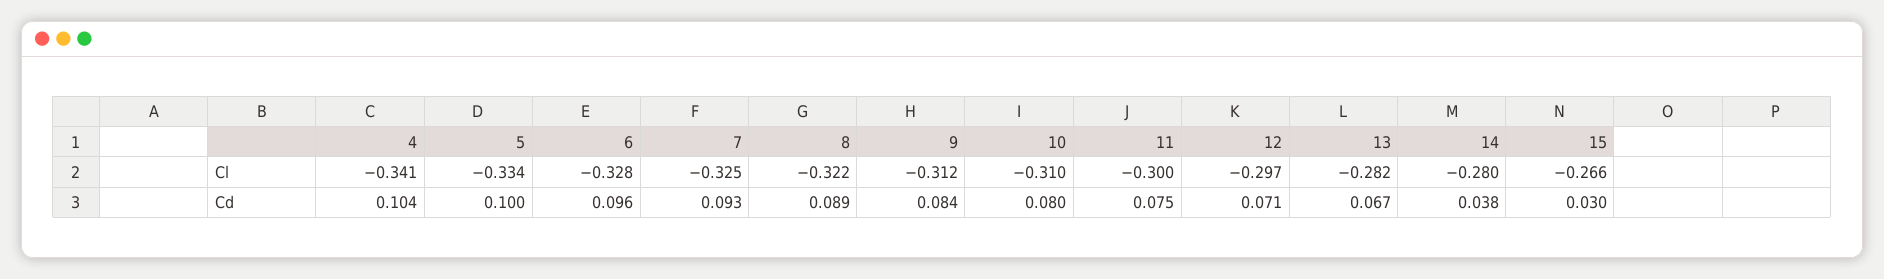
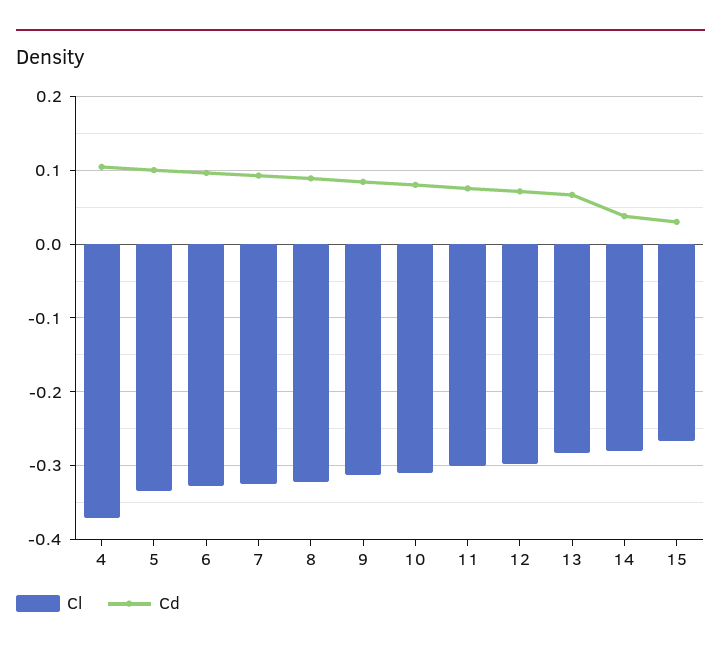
  {
    "Cl": {
-     "4": -0.341,
+     "4": -0.37,
      "5": -0.334,
      "6": -0.328,
      "7": -0.325,
      "8": -0.322,
      "9": -0.312,
      "10": -0.31,
      "11": -0.3,
      "12": -0.297,
      "13": -0.282,
      "14": -0.28,
      "15": -0.266
    },
    "Cd": {
      "4": 0.104,
      "5": 0.1,
      "6": 0.096,
      "7": 0.093,
      "8": 0.089,
      "9": 0.084,
      "10": 0.08,
      "11": 0.075,
      "12": 0.071,
      "13": 0.067,
      "14": 0.038,
      "15": 0.03
    }
  }

